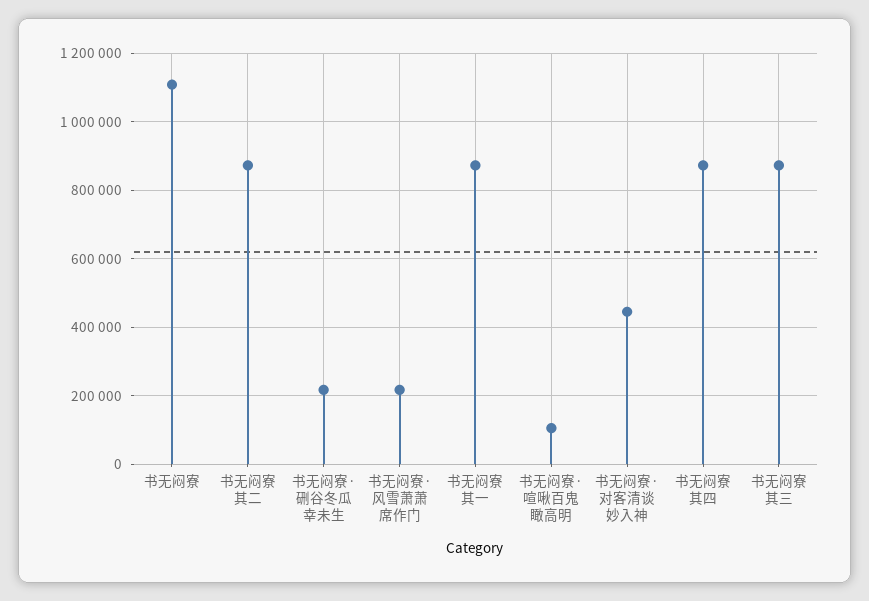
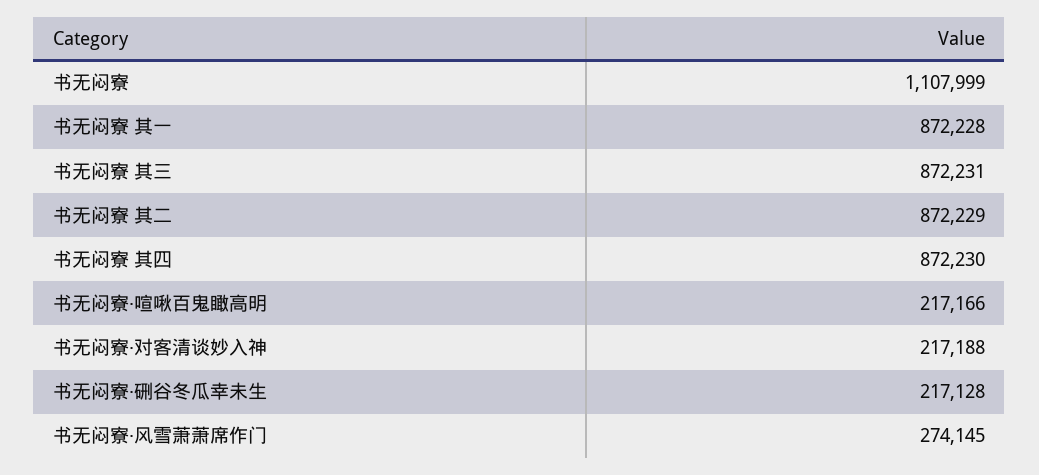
  {
    "书无闷寮": 1107999,
    "书无闷寮 其二": 872229,
    "书无闷寮·硎谷冬瓜幸未生": 217128,
-   "书无闷寮·风雪萧萧席作门": 220000,
+   "书无闷寮·风雪萧萧席作门": 274145,
    "书无闷寮 其一": 872228,
-   "书无闷寮·喧啾百鬼瞰高明": 100000,
+   "书无闷寮·喧啾百鬼瞰高明": 217166,
-   "书无闷寮·对客清谈妙入神": 440000,
+   "书无闷寮·对客清谈妙入神": 217188,
    "书无闷寮 其四": 872230,
    "书无闷寮 其三": 872231
  }

